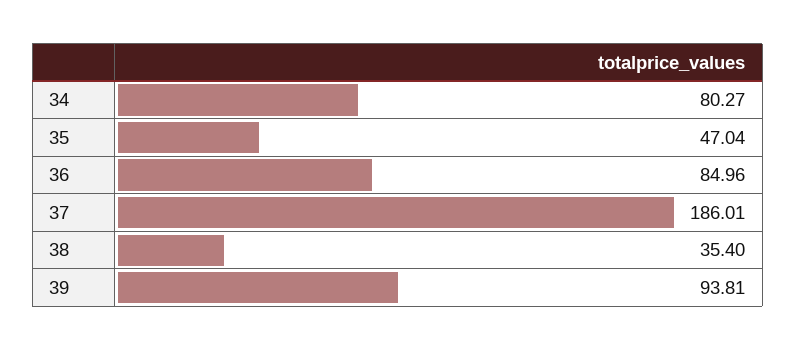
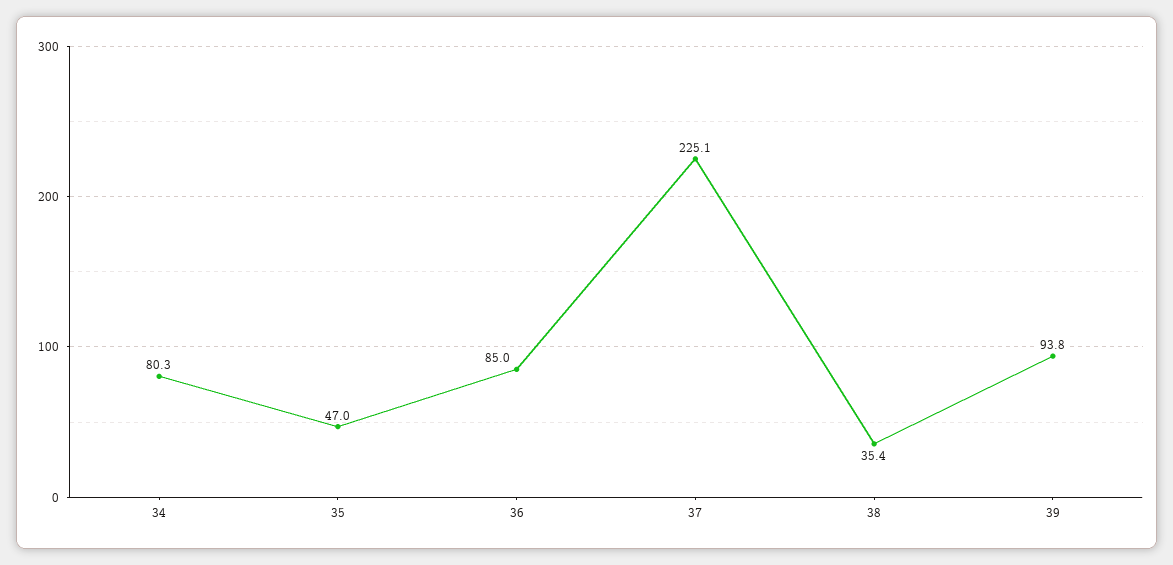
  {
    "34": 80.27,
    "35": 47.04,
    "36": 84.96,
-   "37": 186.01,
+   "37": 225.1,
    "38": 35.4,
    "39": 93.81
  }

